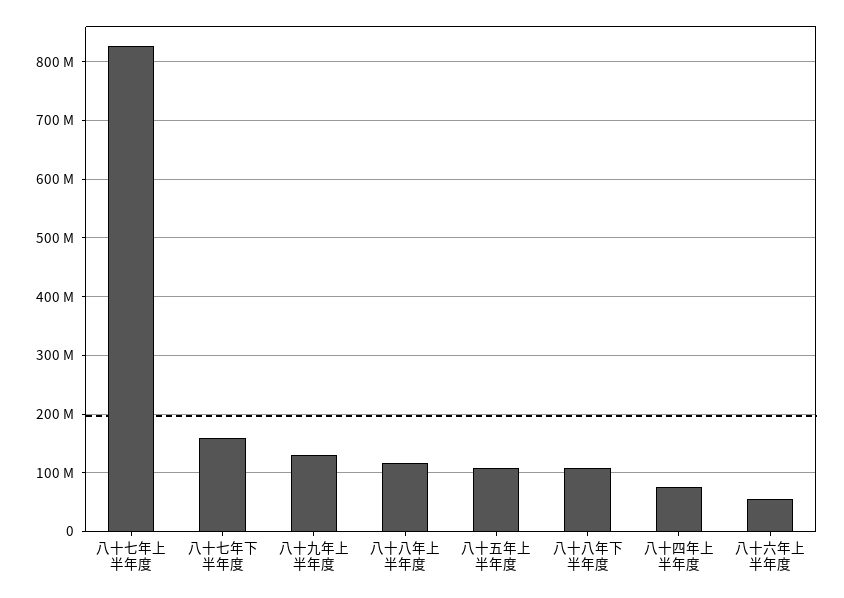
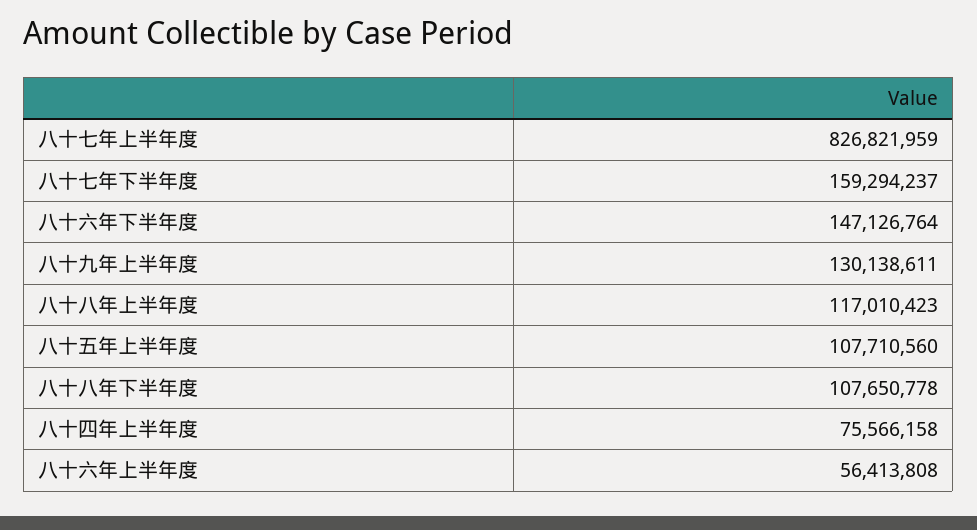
  {
    "八十七年上半年度": 826821959,
    "八十七年下半年度": 159294237,
    "八十九年上半年度": 130138611,
    "八十八年上半年度": 117010423,
    "八十五年上半年度": 107710560,
    "八十八年下半年度": 107650778,
    "八十四年上半年度": 75566158,
-   "八十六年上半年度": 56413808
+   "八十六年上半年度": 56413808,
+   "八十六年下半年度": 147126764
  }

